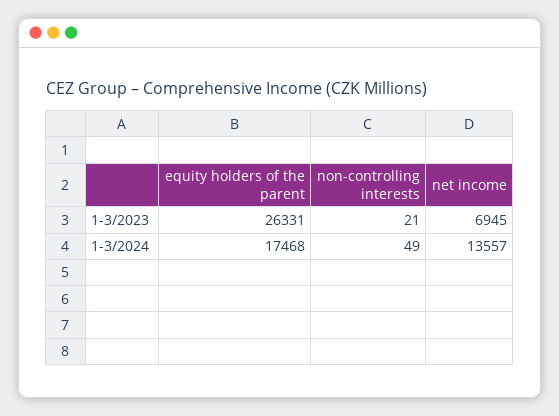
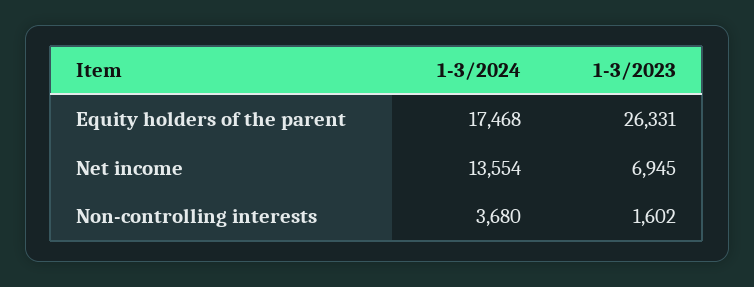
  {
    "equity holders of the parent": {
      "1-3/2023": 26331,
      "1-3/2024": 17468
    },
    "non-controlling interests": {
-     "1-3/2023": 21,
+     "1-3/2023": 1602,
-     "1-3/2024": 49
+     "1-3/2024": 3680
    },
    "net income": {
      "1-3/2023": 6945,
-     "1-3/2024": 13557
+     "1-3/2024": 13554
    }
  }

